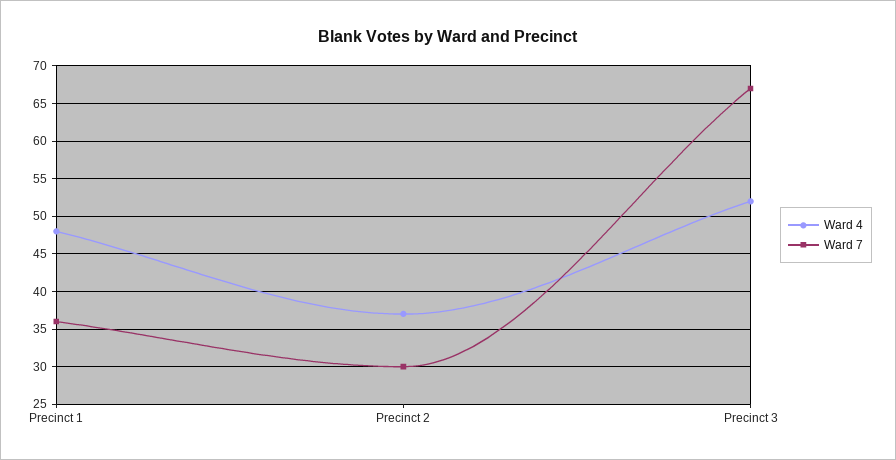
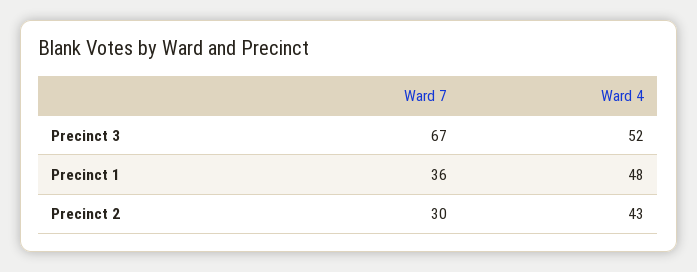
  {
    "Ward 4": {
      "Precinct 1": 48,
-     "Precinct 2": 37,
+     "Precinct 2": 43,
      "Precinct 3": 52
    },
    "Ward 7": {
      "Precinct 1": 36,
      "Precinct 2": 30,
      "Precinct 3": 67
    }
  }

